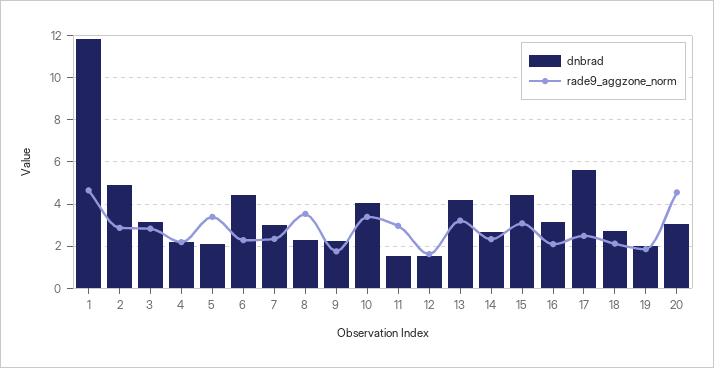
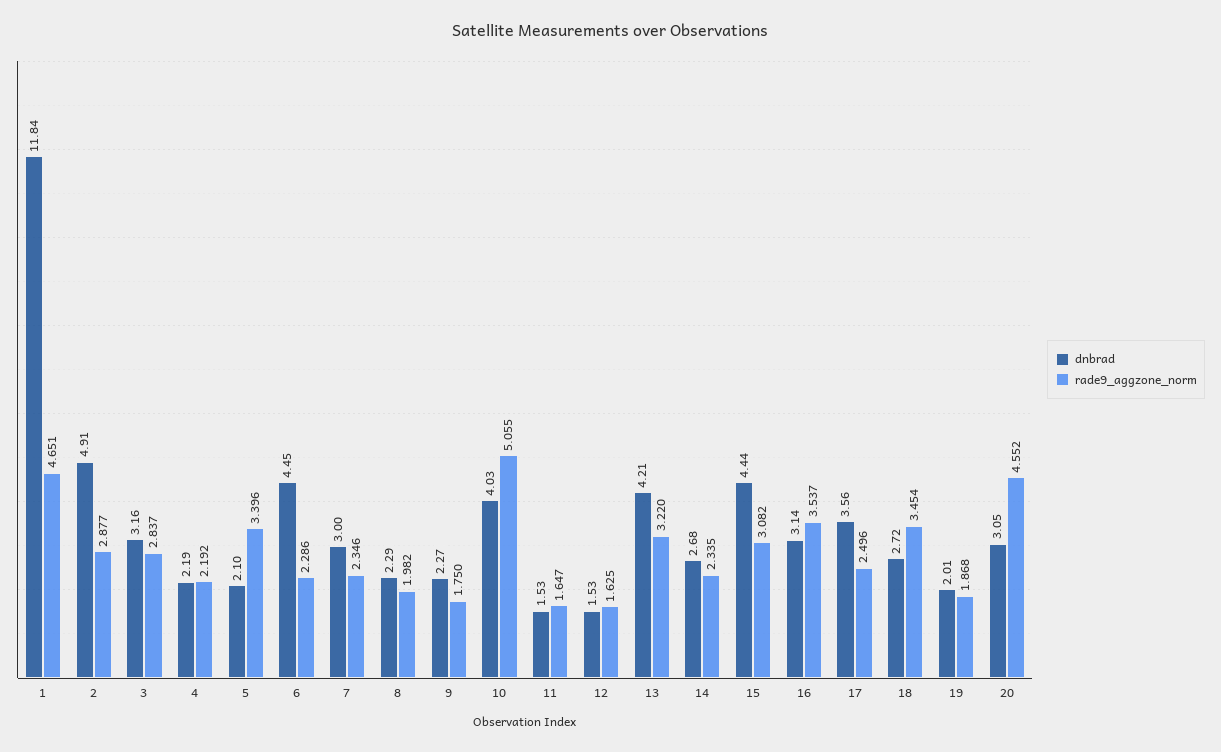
  {
    "dnbrad": {
      "1": 11.84,
      "2": 4.91,
      "3": 3.16,
      "4": 2.19,
      "5": 2.1,
      "6": 4.45,
      "7": 3,
      "8": 2.29,
      "9": 2.27,
      "10": 4.03,
      "11": 1.53,
      "12": 1.53,
      "13": 4.21,
      "14": 2.68,
      "15": 4.44,
      "16": 3.14,
-     "17": 5.5,
+     "17": 3.56,
      "18": 2.72,
      "19": 2.01,
      "20": 3.05
    },
    "rade9_aggzone_norm": {
      "1": 4.651,
      "2": 2.877,
      "3": 2.837,
      "4": 2.192,
      "5": 3.396,
      "6": 2.286,
      "7": 2.346,
-     "8": 3.5,
+     "8": 1.982,
      "9": 1.75,
-     "10": 3.5,
+     "10": 5.055,
-     "11": 3,
+     "11": 1.647,
      "12": 1.625,
      "13": 3.22,
      "14": 2.335,
      "15": 3.082,
-     "16": 2,
+     "16": 3.537,
      "17": 2.496,
-     "18": 2,
+     "18": 3.454,
      "19": 1.868,
      "20": 4.552
    }
  }

